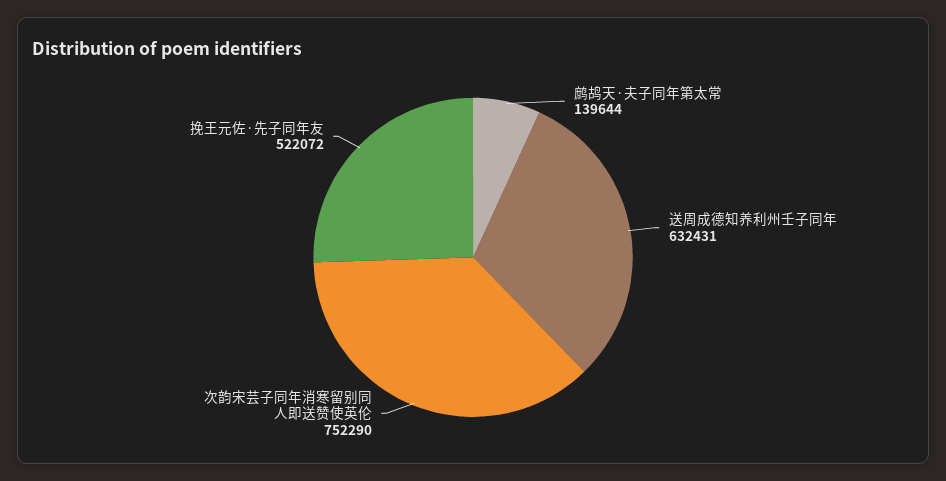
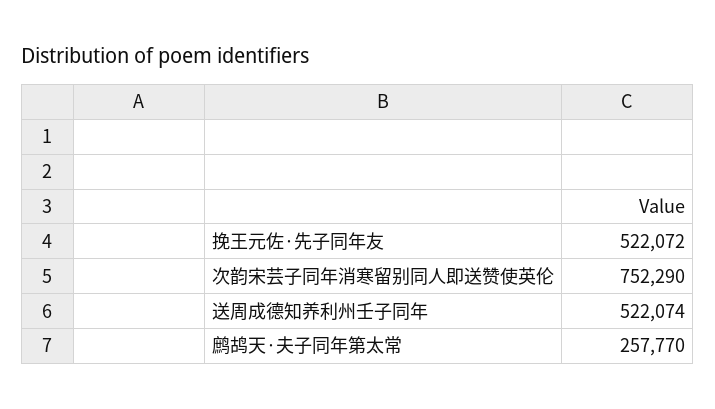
  {
-   "鹧鸪天·夫子同年第太常": 139644,
+   "鹧鸪天·夫子同年第太常": 257770,
-   "送周成德知养利州壬子同年": 632431,
+   "送周成德知养利州壬子同年": 522074,
    "次韵宋芸子同年消寒留别同人即送赞使英伦": 752290,
    "挽王元佐·先子同年友": 522072
  }

